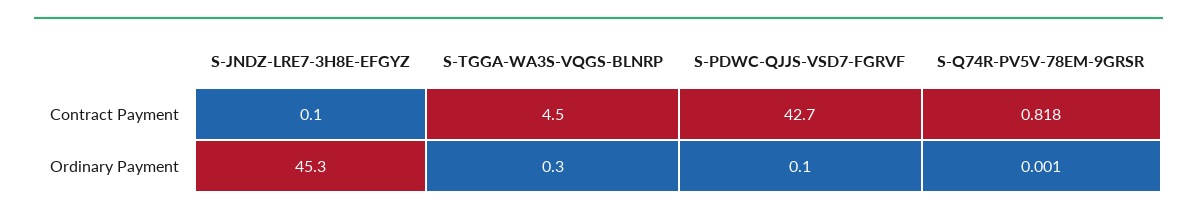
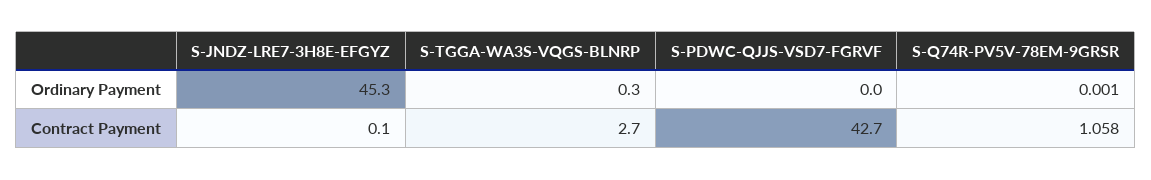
  {
    "S-JNDZ-LRE7-3H8E-EFGYZ": {
      "Contract Payment": 0.1,
      "Ordinary Payment": 45.3
    },
    "S-TGGA-WA3S-VQGS-BLNRP": {
-     "Contract Payment": 4.5,
+     "Contract Payment": 2.7,
      "Ordinary Payment": 0.3
    },
    "S-PDWC-QJJS-VSD7-FGRVF": {
      "Contract Payment": 42.7,
-     "Ordinary Payment": 0.1
+     "Ordinary Payment": 0
    },
    "S-Q74R-PV5V-78EM-9GRSR": {
-     "Contract Payment": 0.818,
+     "Contract Payment": 1.058,
      "Ordinary Payment": 0.001
    }
  }

